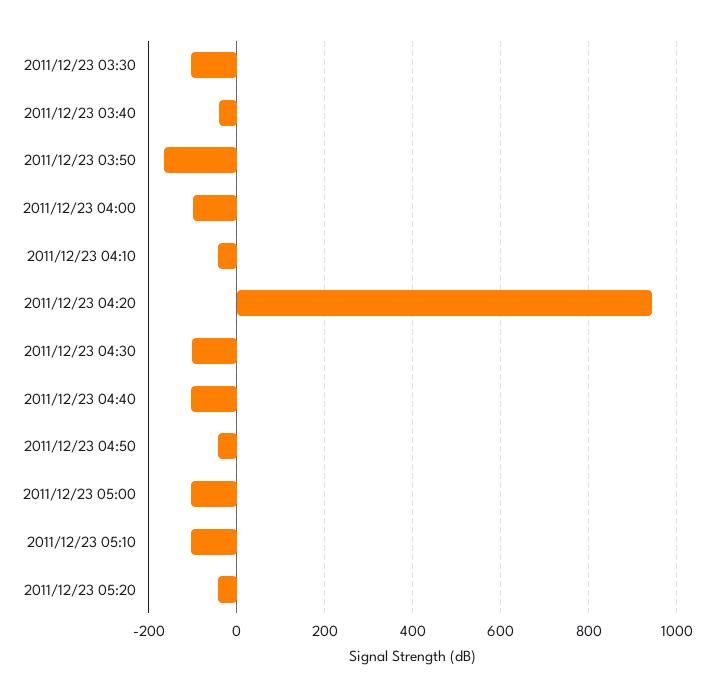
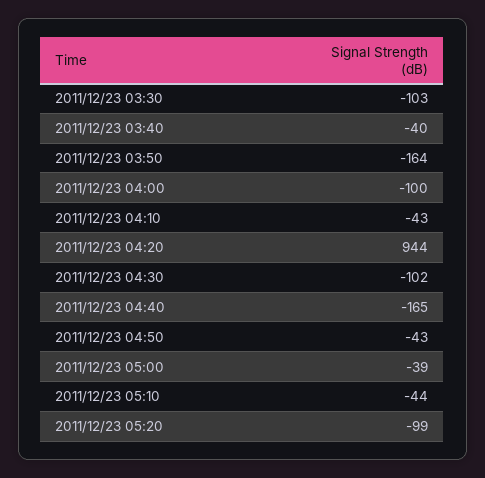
  {
    "2011/12/23 03:30": -103,
    "2011/12/23 03:40": -40,
    "2011/12/23 03:50": -164,
    "2011/12/23 04:00": -100,
    "2011/12/23 04:10": -43,
    "2011/12/23 04:20": 944,
    "2011/12/23 04:30": -102,
-   "2011/12/23 04:40": -100,
+   "2011/12/23 04:40": -165,
    "2011/12/23 04:50": -43,
-   "2011/12/23 05:00": -100,
+   "2011/12/23 05:00": -39,
-   "2011/12/23 05:10": -100,
+   "2011/12/23 05:10": -44,
-   "2011/12/23 05:20": -40
+   "2011/12/23 05:20": -99
  }

